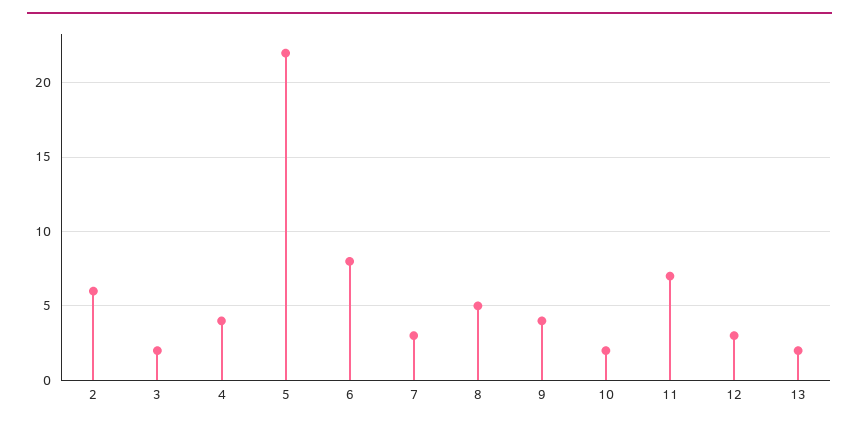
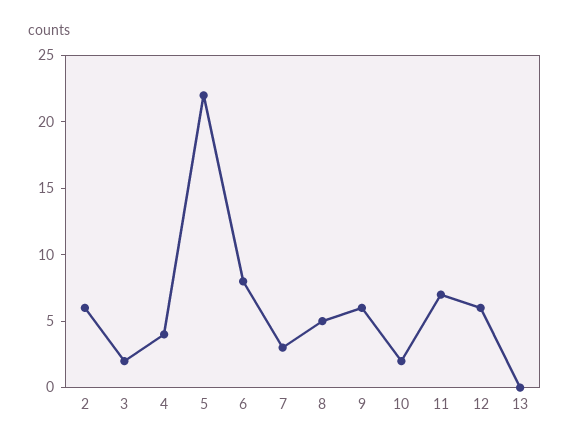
  {
    "2": 6,
    "3": 2,
    "4": 4,
    "5": 22,
    "6": 8,
    "7": 3,
    "8": 5,
-   "9": 4,
+   "9": 6,
    "10": 2,
    "11": 7,
-   "12": 3,
+   "12": 6,
-   "13": 2
+   "13": 0
  }

